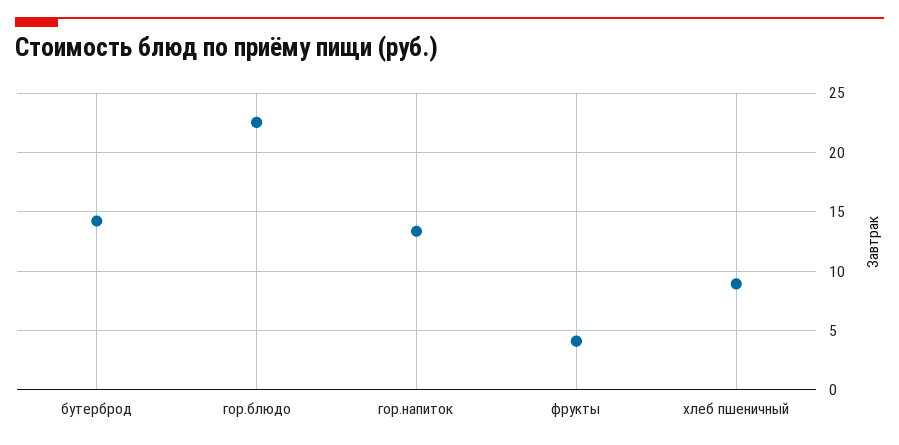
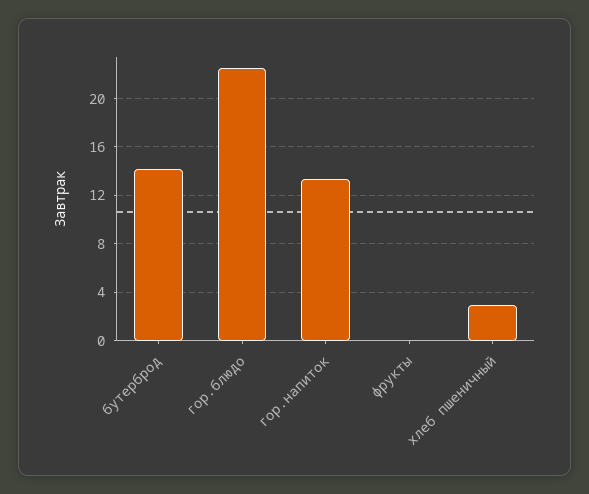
  {
    "бутерброд": 14,
    "гор.блюдо": 22.5,
    "гор.напиток": 13.5,
-   "фрукты": 4,
+   "фрукты": 0,
-   "хлеб пшеничный": 9
+   "хлеб пшеничный": 3
  }

